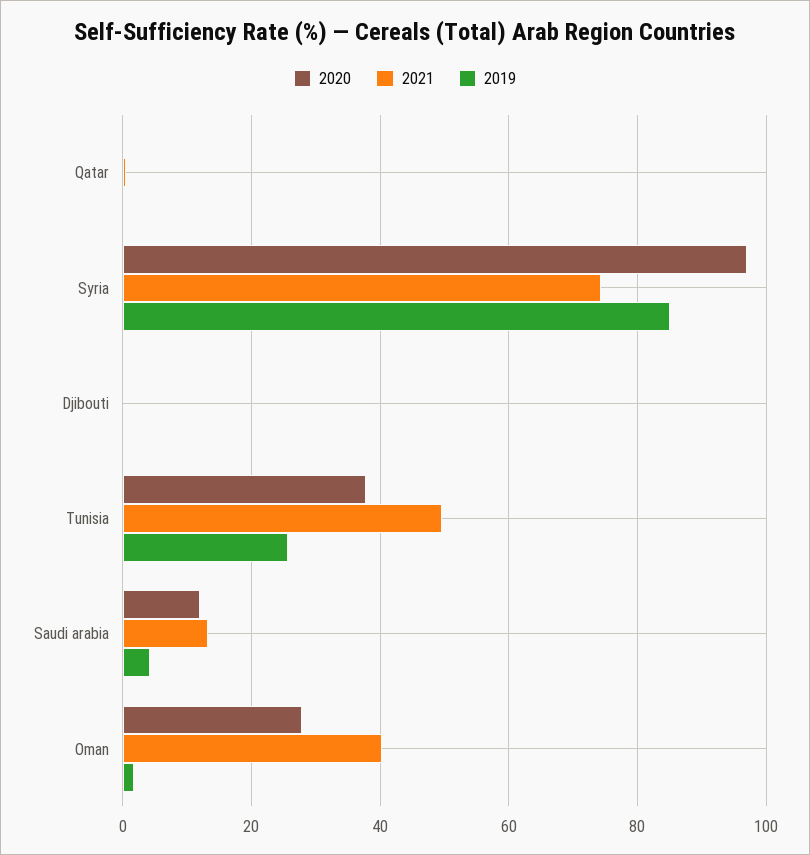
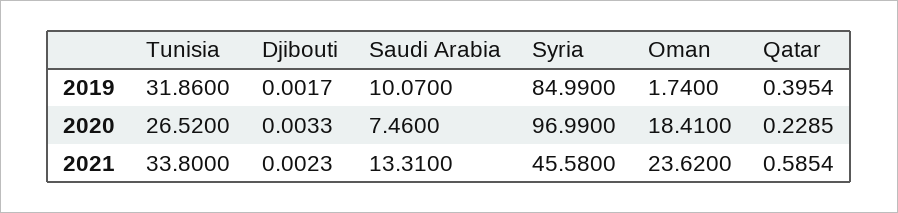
  {
    "2020": {
      "Qatar": 0.2285,
      "Syria": 96.99,
      "Djibouti": 0.0033,
-     "Tunisia": 38,
+     "Tunisia": 26.52,
-     "Saudi arabia": 12,
+     "Saudi arabia": 7.46,
-     "Oman": 28
+     "Oman": 18.41
    },
    "2021": {
      "Qatar": 0.5854,
-     "Syria": 74,
+     "Syria": 45.58,
      "Djibouti": 0.0023,
-     "Tunisia": 50,
+     "Tunisia": 33.8,
      "Saudi arabia": 13.31,
-     "Oman": 40
+     "Oman": 23.62
    },
    "2019": {
      "Qatar": 0.3954,
      "Syria": 84.99,
      "Djibouti": 0.0017,
-     "Tunisia": 26,
+     "Tunisia": 31.86,
-     "Saudi arabia": 4,
+     "Saudi arabia": 10.07,
      "Oman": 1.74
    }
  }

